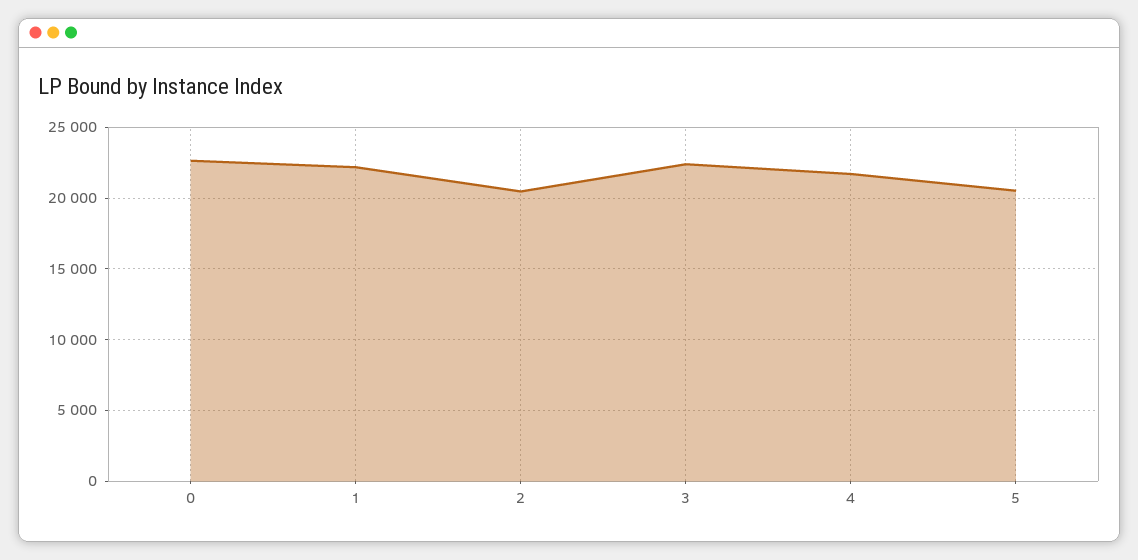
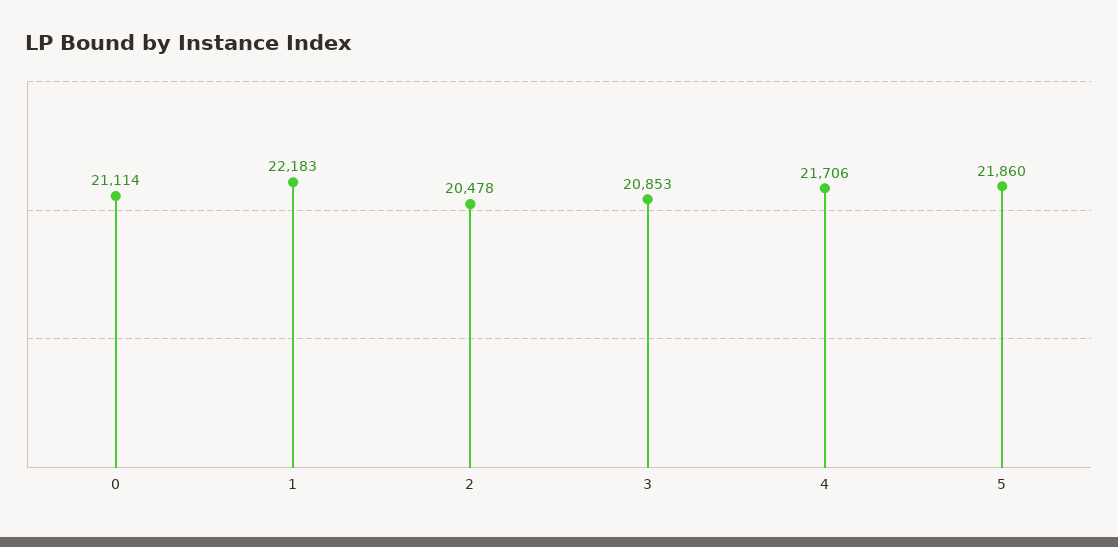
  {
-   "0": 22500,
+   "0": 21114,
    "1": 22183,
    "2": 20478,
-   "3": 22500,
+   "3": 20853,
    "4": 21706,
-   "5": 20500
+   "5": 21860
  }

